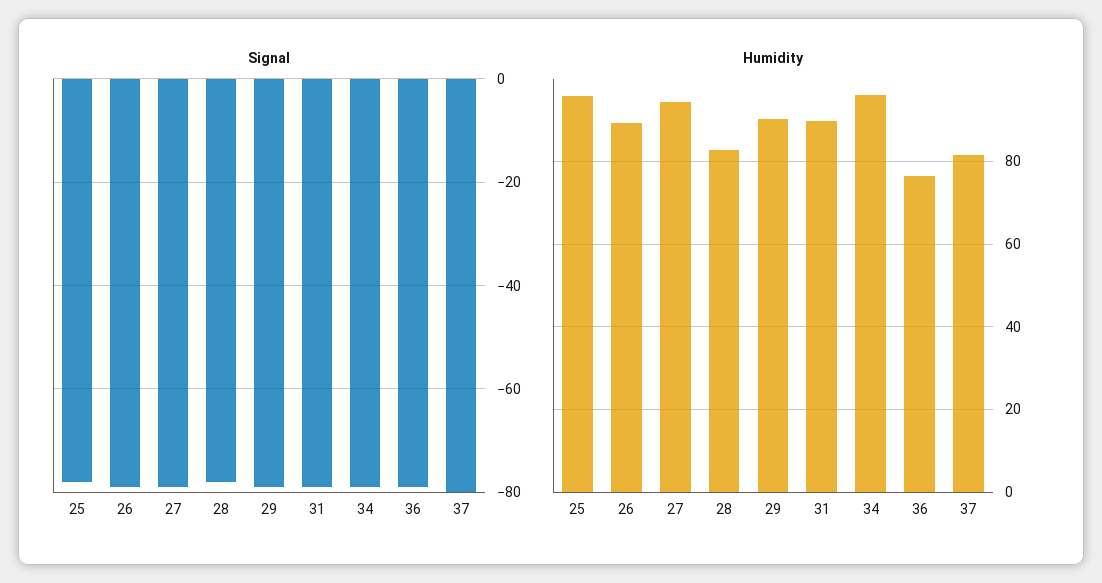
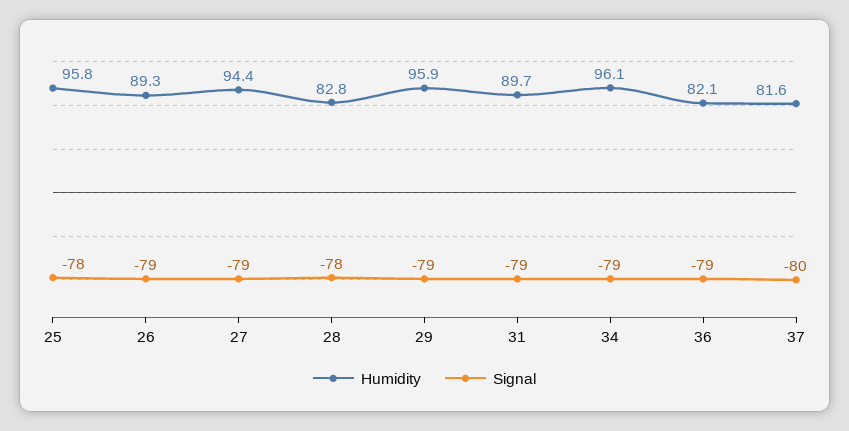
  {
    "Signal": {
      "25": -78,
      "26": -79,
      "27": -79,
      "28": -78,
      "29": -79,
      "31": -79,
      "34": -79,
      "36": -79,
      "37": -80
    },
    "Humidity": {
      "25": 95.8,
      "26": 89.3,
      "27": 94.4,
      "28": 82.8,
-     "29": 90,
+     "29": 95.9,
      "31": 89.7,
      "34": 96.1,
-     "36": 76,
+     "36": 82.1,
      "37": 81.6
    }
  }

